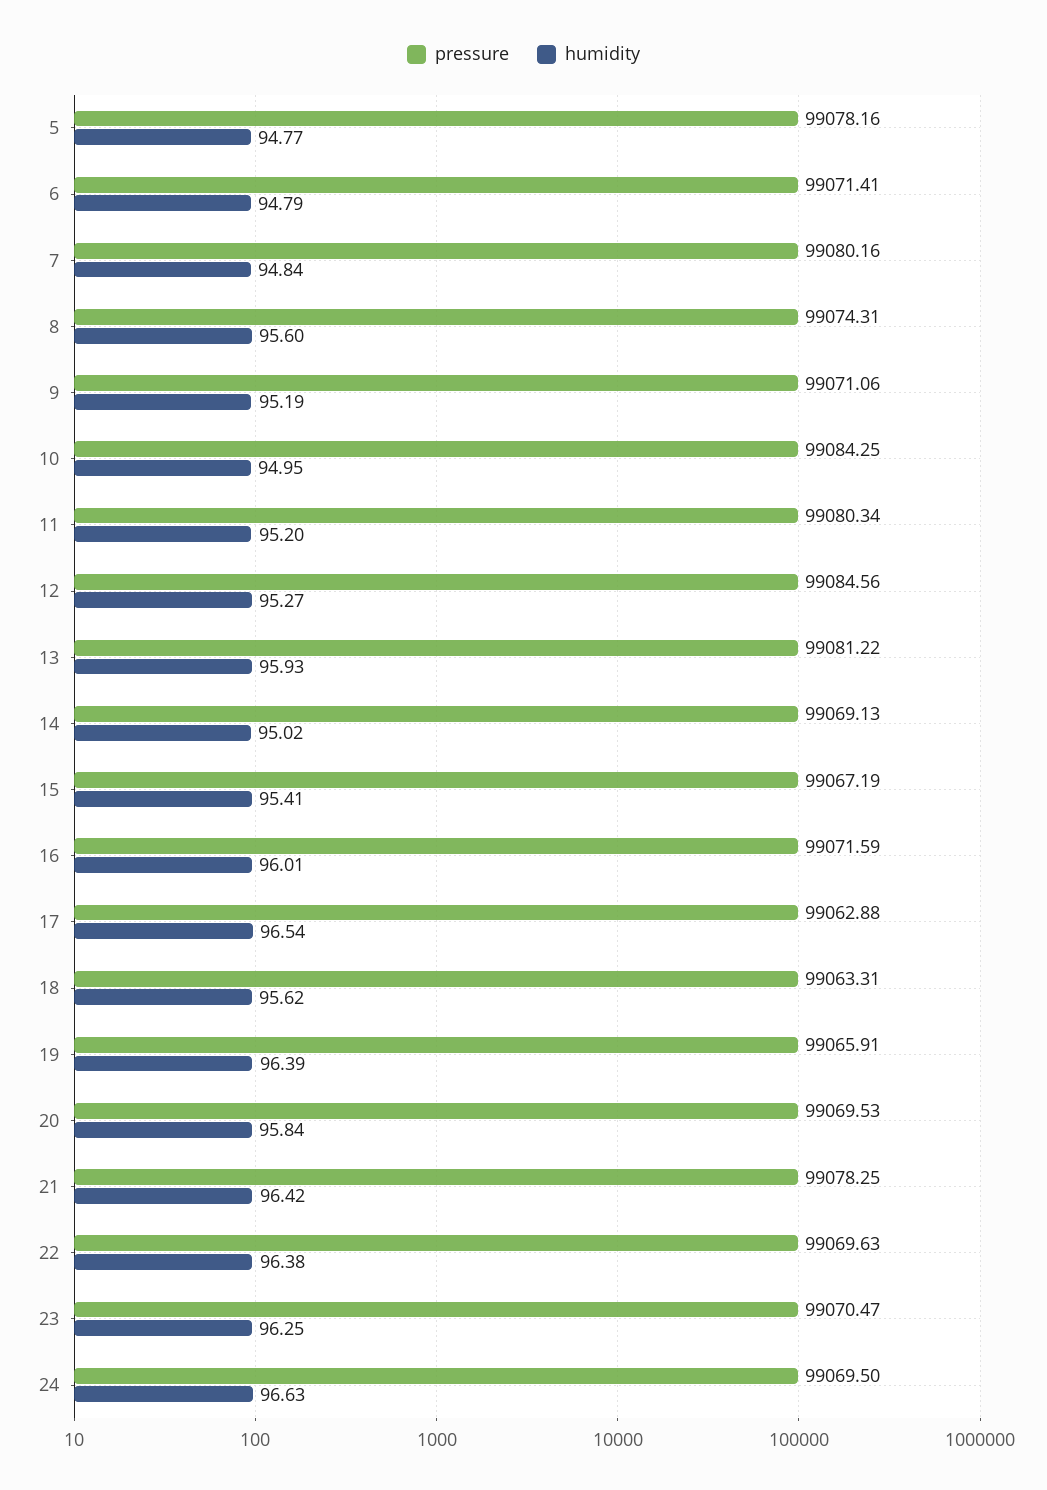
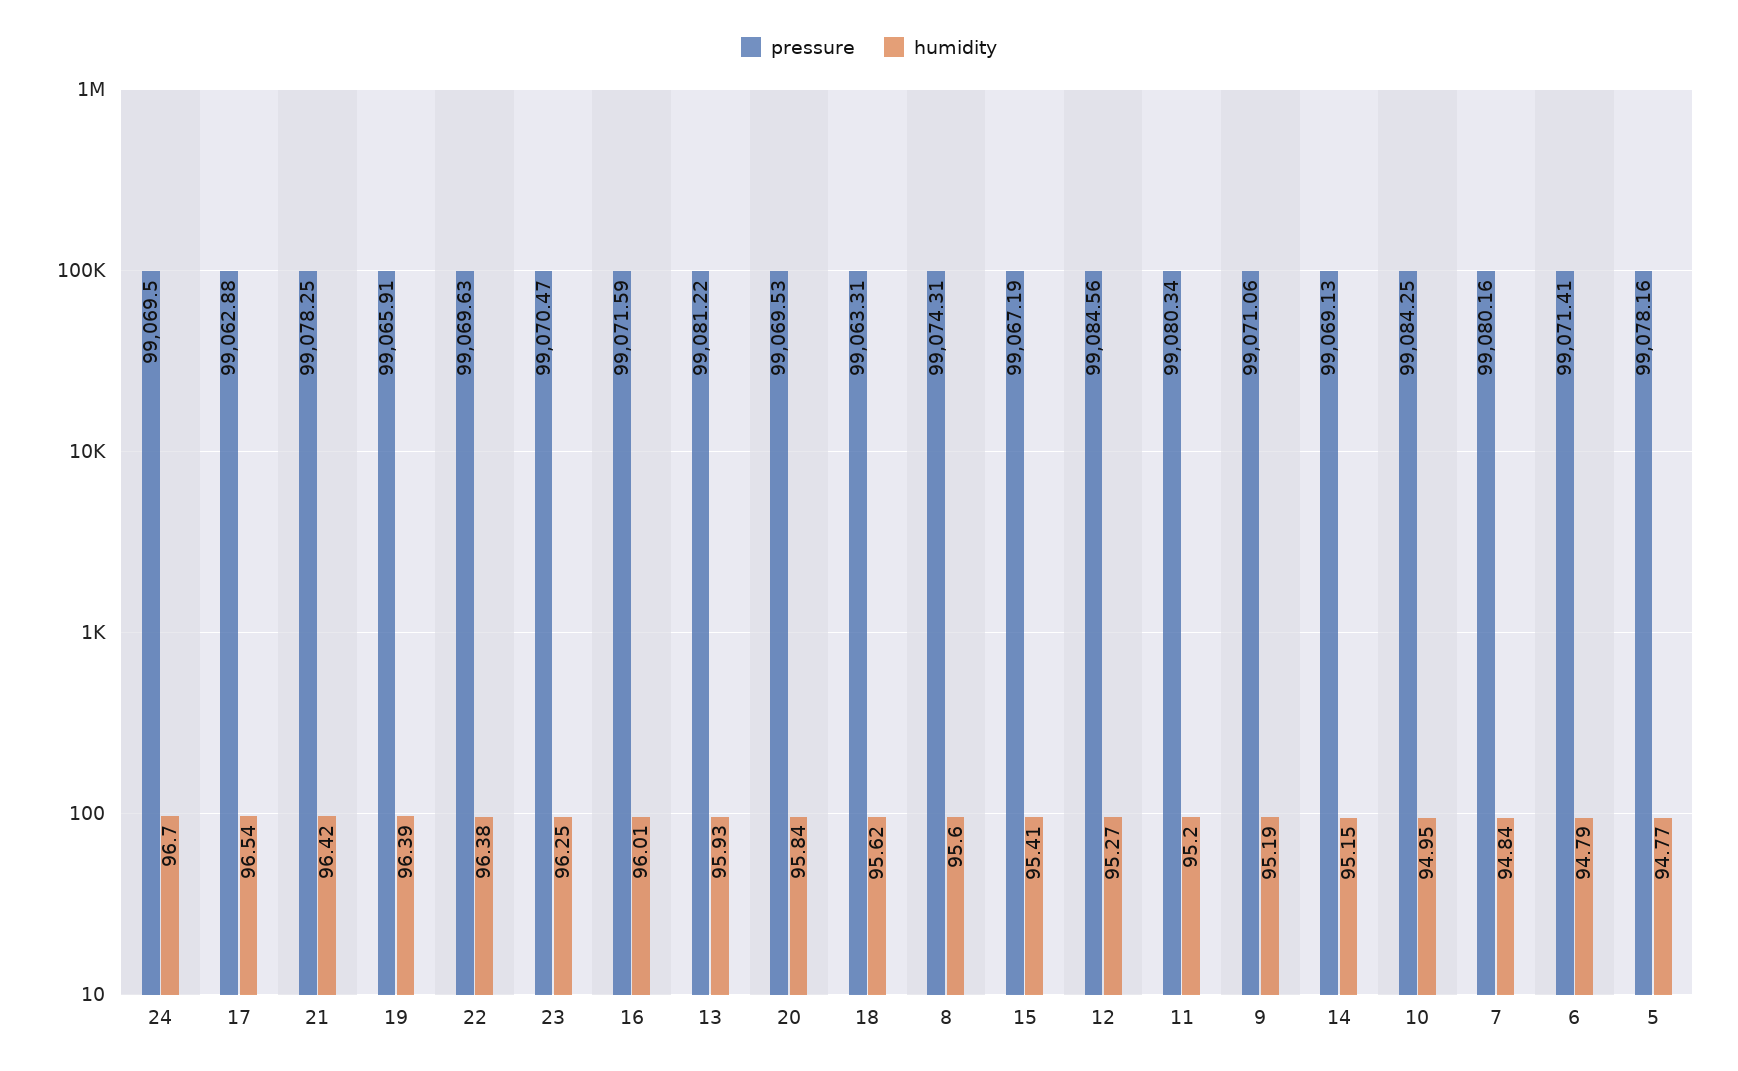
  {
    "pressure": {
      "5": 99078.16,
      "6": 99071.41,
      "7": 99080.16,
      "8": 99074.31,
      "9": 99071.06,
      "10": 99084.25,
      "11": 99080.34,
      "12": 99084.56,
      "13": 99081.22,
      "14": 99069.13,
      "15": 99067.19,
      "16": 99071.59,
      "17": 99062.88,
      "18": 99063.31,
      "19": 99065.91,
      "20": 99069.53,
      "21": 99078.25,
      "22": 99069.63,
      "23": 99070.47,
      "24": 99069.5
    },
    "humidity": {
      "5": 94.77,
      "6": 94.79,
      "7": 94.84,
      "8": 95.6,
      "9": 95.19,
      "10": 94.95,
      "11": 95.2,
      "12": 95.27,
      "13": 95.93,
-     "14": 95.02,
+     "14": 95.15,
      "15": 95.41,
      "16": 96.01,
      "17": 96.54,
      "18": 95.62,
      "19": 96.39,
      "20": 95.84,
      "21": 96.42,
      "22": 96.38,
      "23": 96.25,
-     "24": 96.63
+     "24": 96.7
    }
  }

